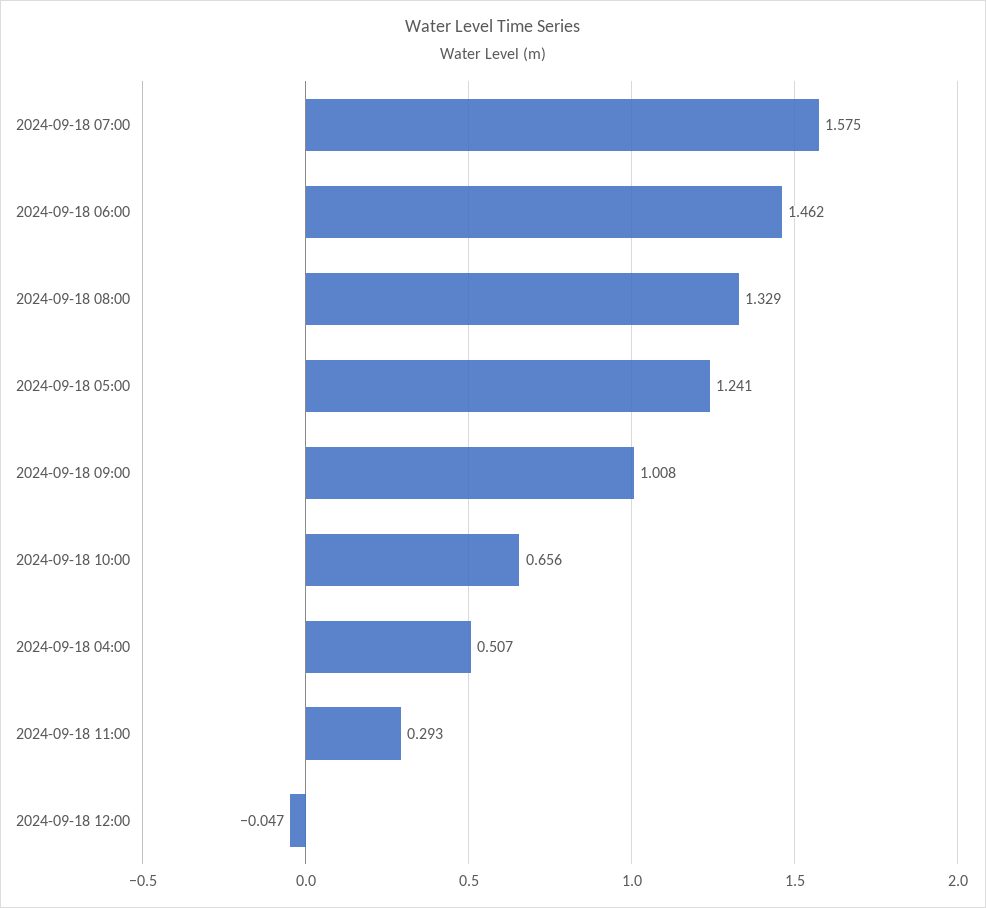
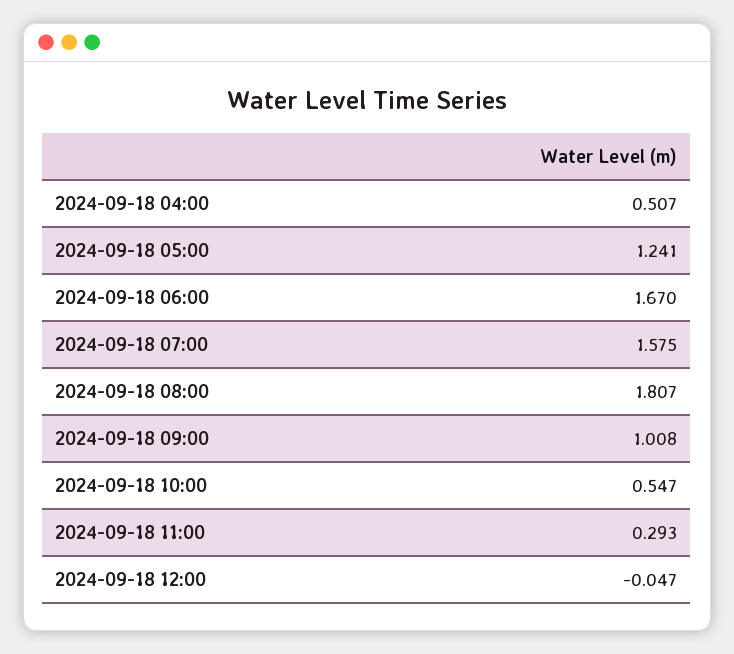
  {
    "2024-09-18 07:00": 1.575,
-   "2024-09-18 06:00": 1.462,
+   "2024-09-18 06:00": 1.67,
-   "2024-09-18 08:00": 1.329,
+   "2024-09-18 08:00": 1.807,
    "2024-09-18 05:00": 1.241,
    "2024-09-18 09:00": 1.008,
-   "2024-09-18 10:00": 0.656,
+   "2024-09-18 10:00": 0.547,
    "2024-09-18 04:00": 0.507,
    "2024-09-18 11:00": 0.293,
    "2024-09-18 12:00": -0.047
  }

